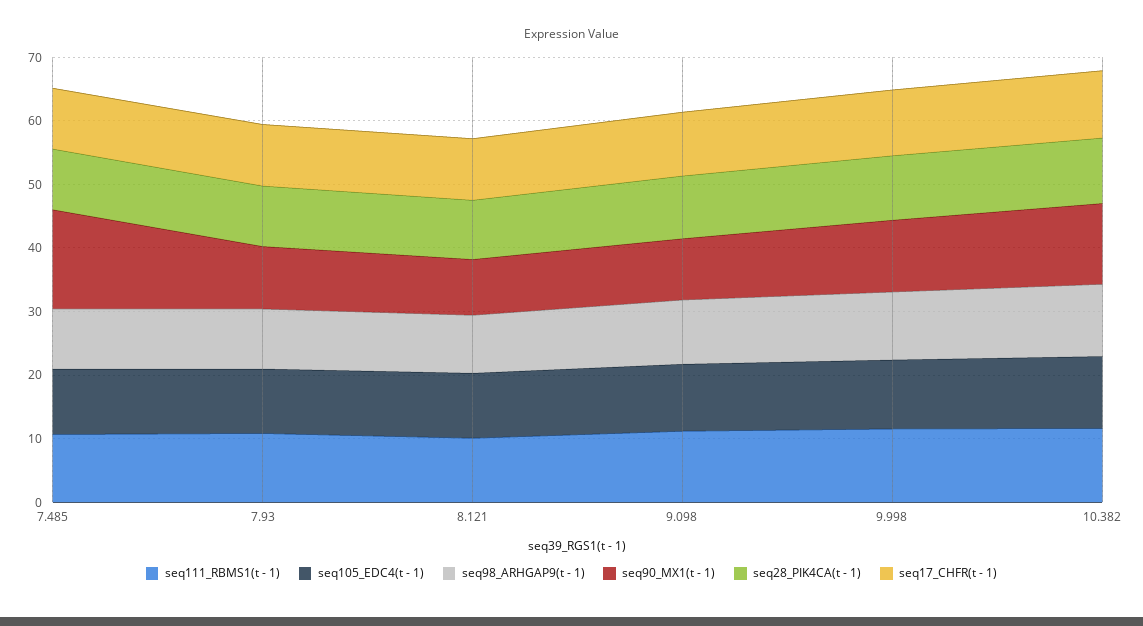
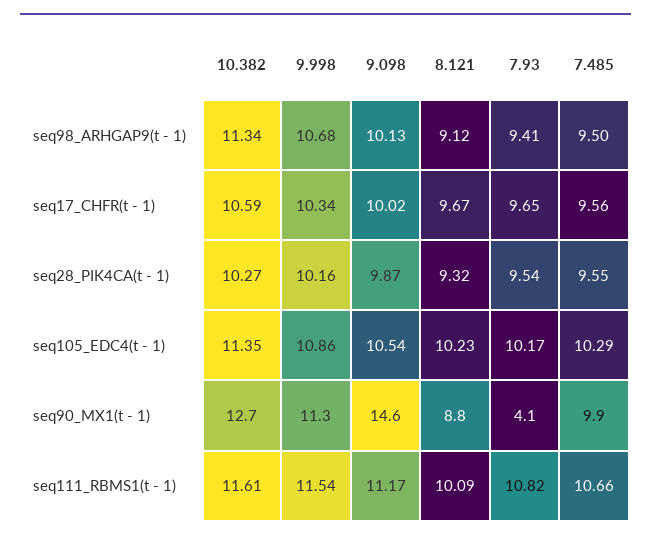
  {
    "seq111_RBMS1(t - 1)": {
      "7.485": 10.66,
      "7.93": 10.82,
      "8.121": 10.09,
      "9.098": 11.17,
      "9.998": 11.54,
      "10.382": 11.61
    },
    "seq105_EDC4(t - 1)": {
      "7.485": 10.29,
      "7.93": 10.17,
      "8.121": 10.23,
      "9.098": 10.54,
      "9.998": 10.86,
      "10.382": 11.35
    },
    "seq98_ARHGAP9(t - 1)": {
      "7.485": 9.5,
      "7.93": 9.41,
      "8.121": 9.12,
      "9.098": 10.13,
      "9.998": 10.68,
      "10.382": 11.34
    },
    "seq90_MX1(t - 1)": {
-     "7.485": 16,
+     "7.485": 9.9,
-     "7.93": 10,
+     "7.93": 4.1,
      "8.121": 8.8,
-     "9.098": 10,
+     "9.098": 14.6,
      "9.998": 11.3,
      "10.382": 12.7
    },
    "seq28_PIK4CA(t - 1)": {
      "7.485": 9.55,
      "7.93": 9.54,
      "8.121": 9.32,
      "9.098": 9.87,
      "9.998": 10.16,
      "10.382": 10.27
    },
    "seq17_CHFR(t - 1)": {
      "7.485": 9.56,
      "7.93": 9.65,
      "8.121": 9.67,
      "9.098": 10.02,
      "9.998": 10.34,
      "10.382": 10.59
    }
  }

